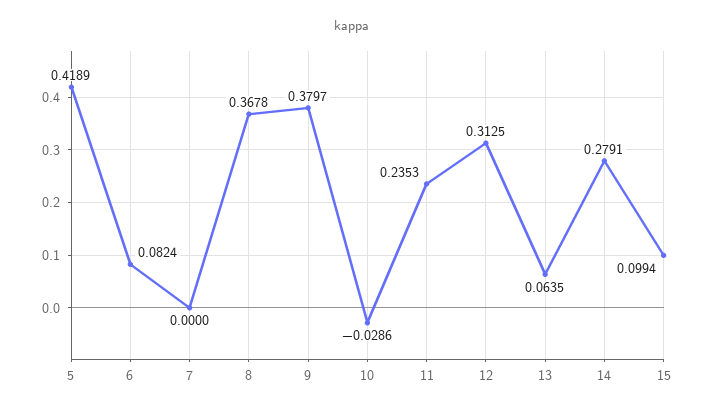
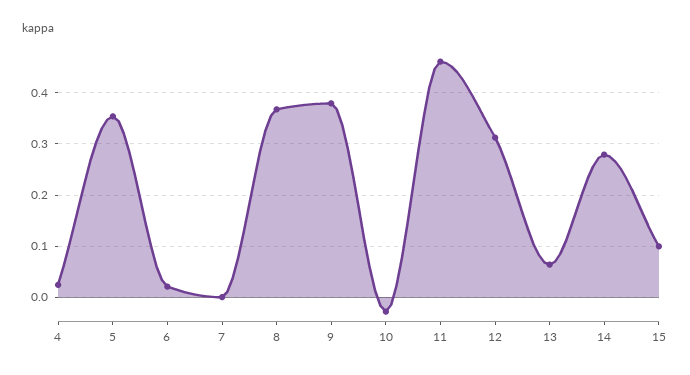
  {
-   "5": 0.4189,
+   "5": 0.36,
-   "6": 0.0824,
+   "6": 0.02,
    "7": 0,
    "8": 0.3678,
    "9": 0.3797,
    "10": -0.0286,
-   "11": 0.2353,
+   "11": 0.46,
    "12": 0.3125,
    "13": 0.0635,
    "14": 0.2791,
-   "15": 0.0994
+   "15": 0.0994,
+   "4": 0.02
  }

